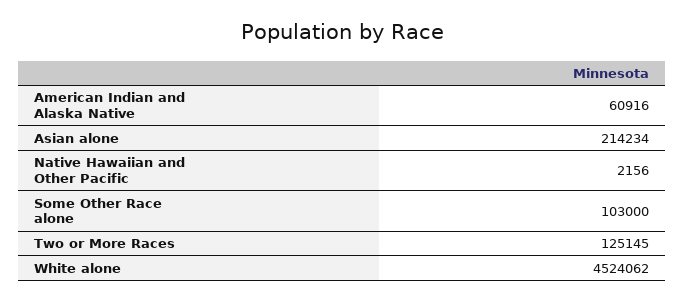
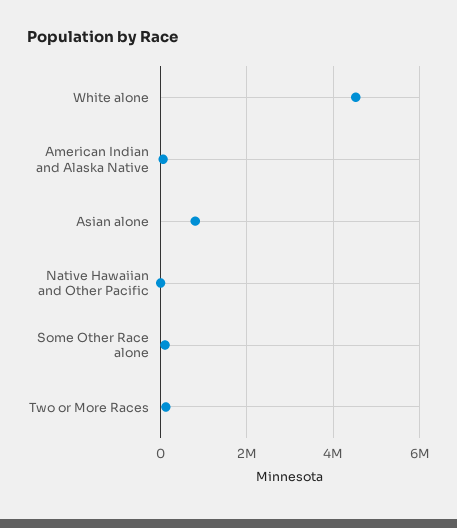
  {
    "American Indian and Alaska Native": 60916,
-   "Asian alone": 214234,
+   "Asian alone": 800000,
    "Native Hawaiian and Other Pacific": 2156,
    "Some Other Race alone": 103000,
    "Two or More Races": 125145,
    "White alone": 4524062
  }

